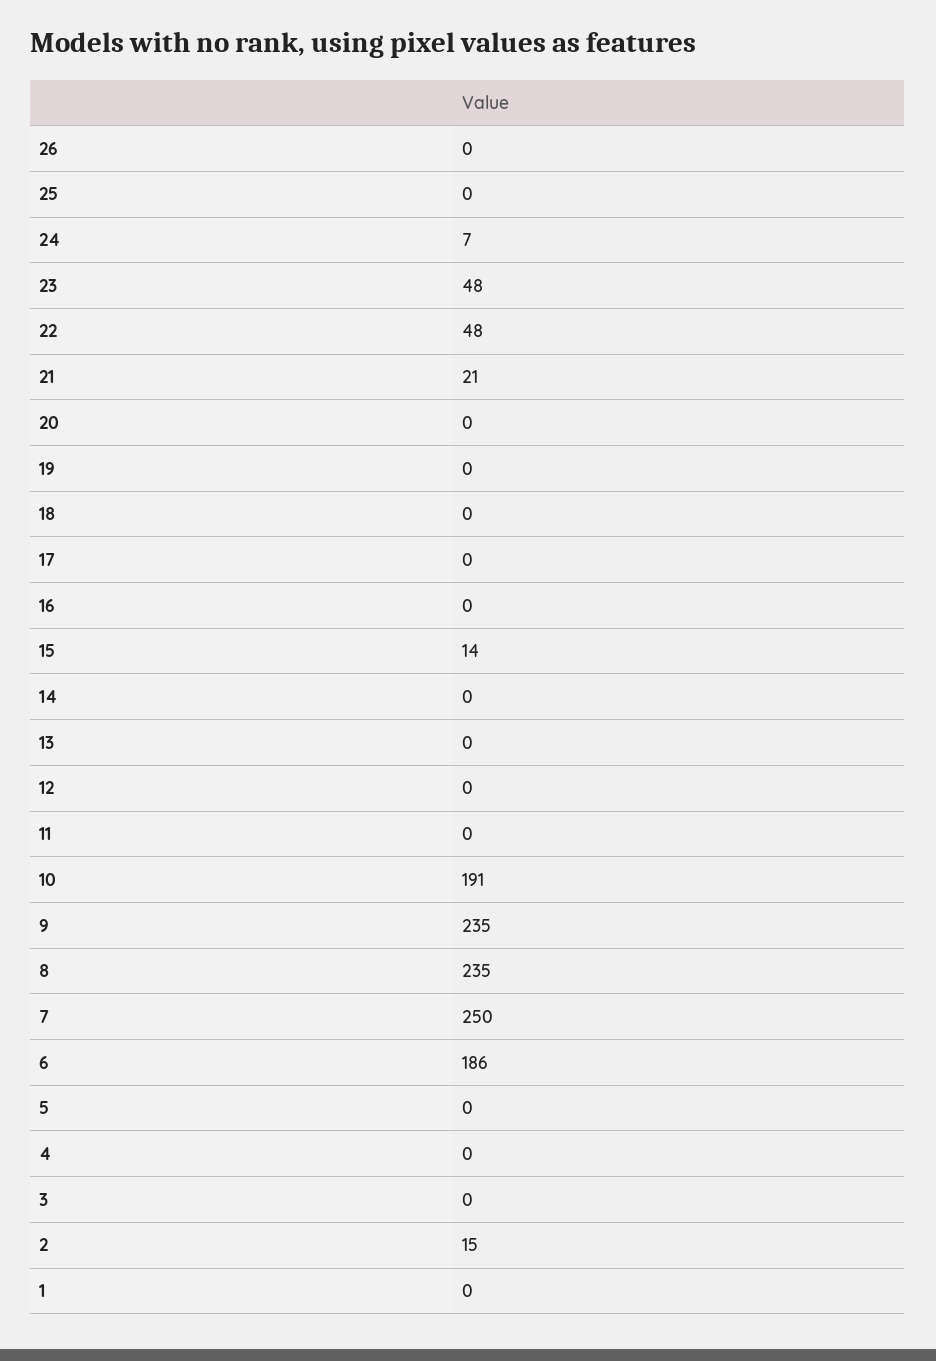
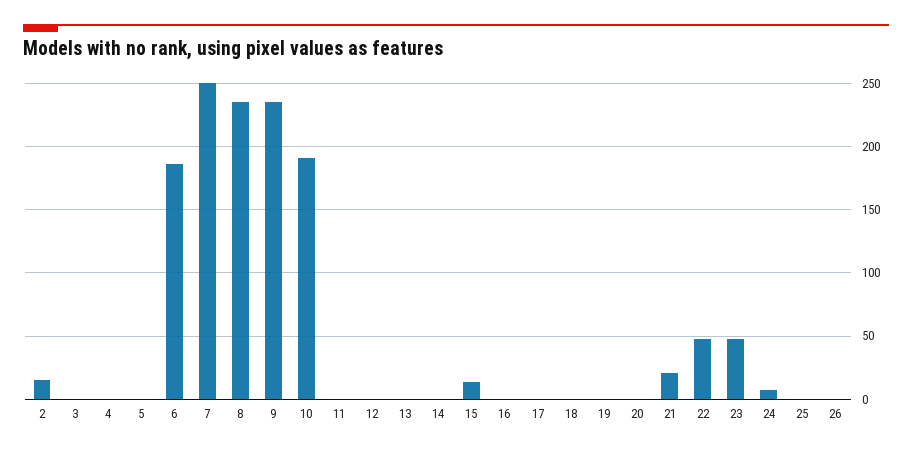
  {
    "26": 0,
    "25": 0,
    "24": 7,
    "23": 48,
    "22": 48,
    "21": 21,
    "20": 0,
    "19": 0,
    "18": 0,
    "17": 0,
    "16": 0,
    "15": 14,
    "14": 0,
    "13": 0,
    "12": 0,
    "11": 0,
    "10": 191,
    "9": 235,
    "8": 235,
    "7": 250,
    "6": 186,
    "5": 0,
    "4": 0,
    "3": 0,
-   "2": 15,
+   "2": 15
-   "1": 0
  }

